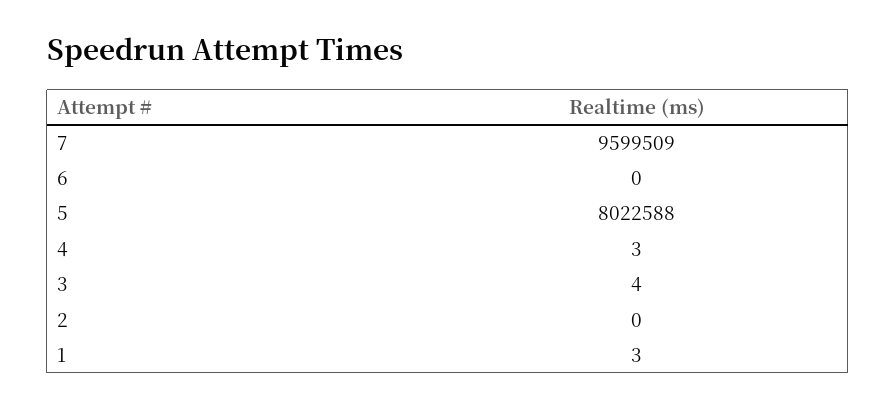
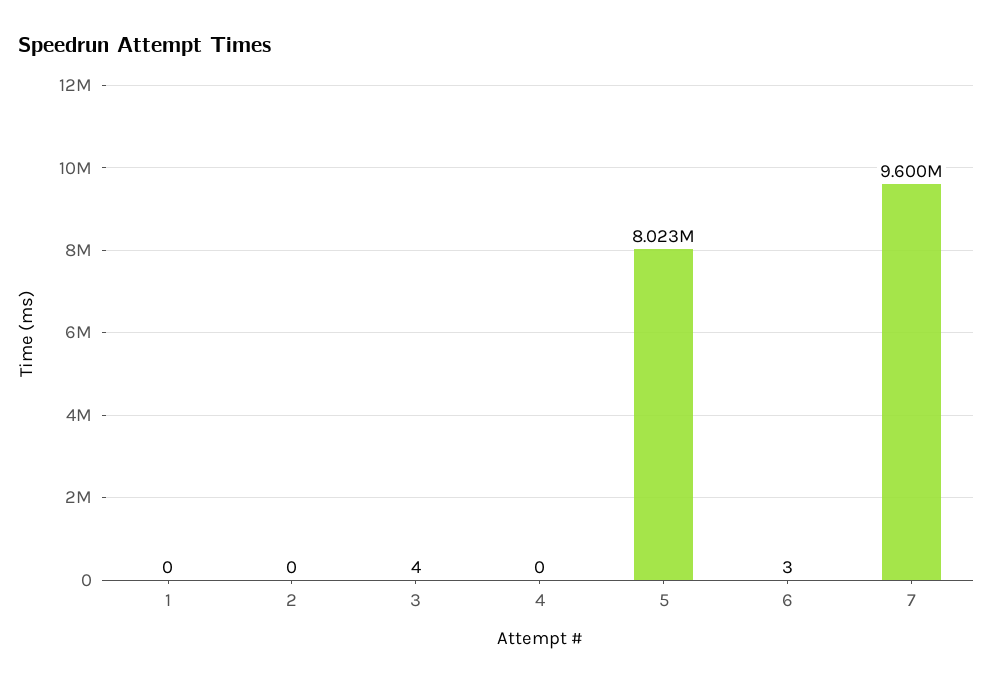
  {
    "7": 9599509,
-   "6": 0,
+   "6": 3,
    "5": 8022588,
-   "4": 3,
+   "4": 0,
    "3": 4,
    "2": 0,
-   "1": 3
+   "1": 0
  }

